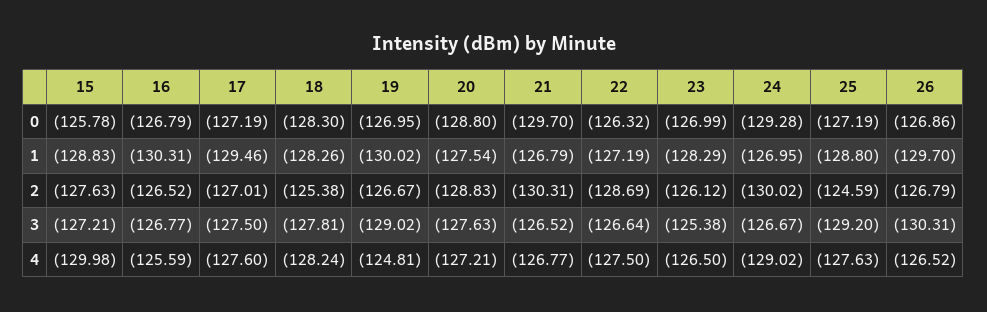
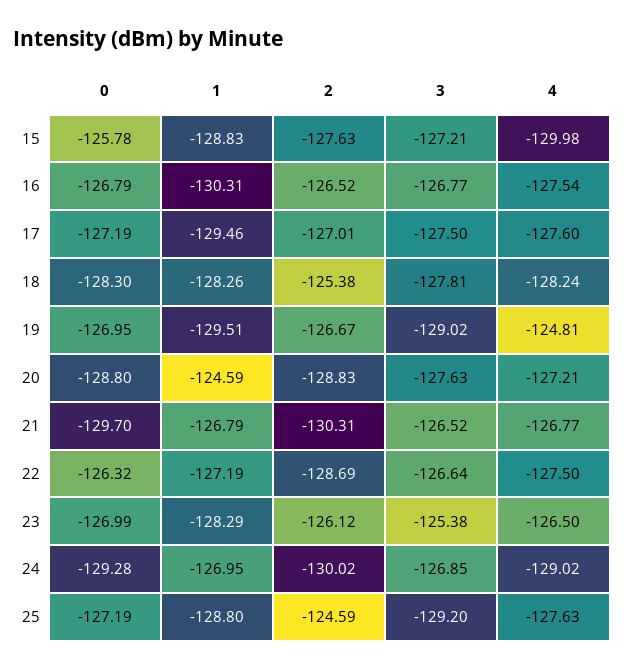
  {
    "15": {
      "0": -125.78,
      "1": -128.83,
      "2": -127.63,
      "3": -127.21,
      "4": -129.98
    },
    "16": {
      "0": -126.79,
      "1": -130.31,
      "2": -126.52,
      "3": -126.77,
-     "4": -125.59
+     "4": -127.54
    },
    "17": {
      "0": -127.19,
      "1": -129.46,
      "2": -127.01,
      "3": -127.5,
      "4": -127.6
    },
    "18": {
      "0": -128.3,
      "1": -128.26,
      "2": -125.38,
      "3": -127.81,
      "4": -128.24
    },
    "19": {
      "0": -126.95,
-     "1": -130.02,
+     "1": -129.51,
      "2": -126.67,
      "3": -129.02,
      "4": -124.81
    },
    "20": {
      "0": -128.8,
-     "1": -127.54,
+     "1": -124.59,
      "2": -128.83,
      "3": -127.63,
      "4": -127.21
    },
    "21": {
      "0": -129.7,
      "1": -126.79,
      "2": -130.31,
      "3": -126.52,
      "4": -126.77
    },
    "22": {
      "0": -126.32,
      "1": -127.19,
      "2": -128.69,
      "3": -126.64,
      "4": -127.5
    },
    "23": {
      "0": -126.99,
      "1": -128.29,
      "2": -126.12,
      "3": -125.38,
      "4": -126.5
    },
    "24": {
      "0": -129.28,
      "1": -126.95,
      "2": -130.02,
-     "3": -126.67,
+     "3": -126.85,
      "4": -129.02
    },
    "25": {
      "0": -127.19,
      "1": -128.8,
      "2": -124.59,
      "3": -129.2,
      "4": -127.63
-   },
+   }
-   "26": {
-     "0": -126.86,
-     "1": -129.7,
-     "2": -126.79,
-     "3": -130.31,
-     "4": -126.52
-   }
  }

